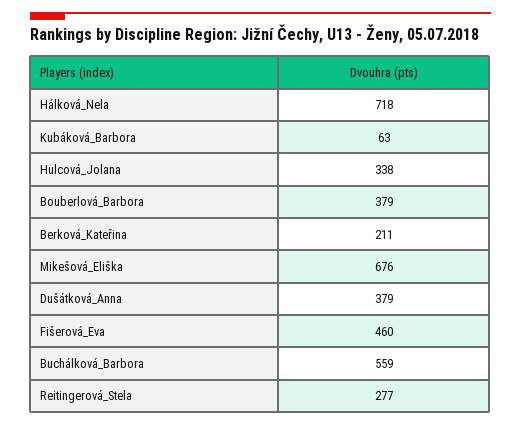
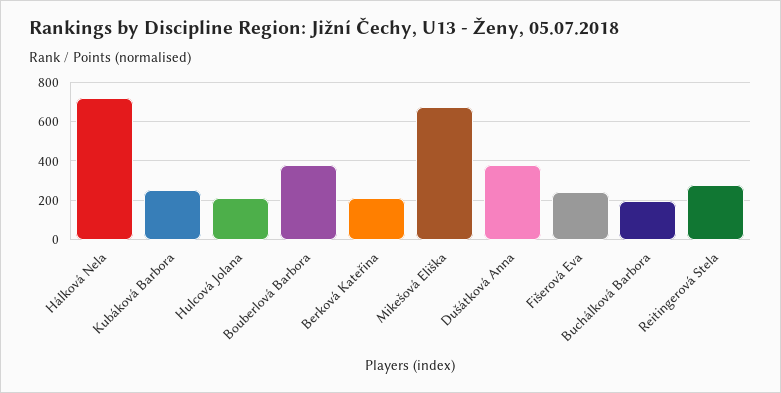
  {
    "Hálková_Nela": 718,
-   "Kubáková_Barbora": 63,
+   "Kubáková_Barbora": 250,
-   "Hulcová_Jolana": 338,
+   "Hulcová_Jolana": 200,
    "Bouberlová_Barbora": 379,
    "Berková_Kateřina": 211,
    "Mikešová_Eliška": 676,
    "Dušátková_Anna": 379,
-   "Fišerová_Eva": 460,
+   "Fišerová_Eva": 250,
-   "Buchálková_Barbora": 559,
+   "Buchálková_Barbora": 200,
    "Reitingerová_Stela": 277
  }

